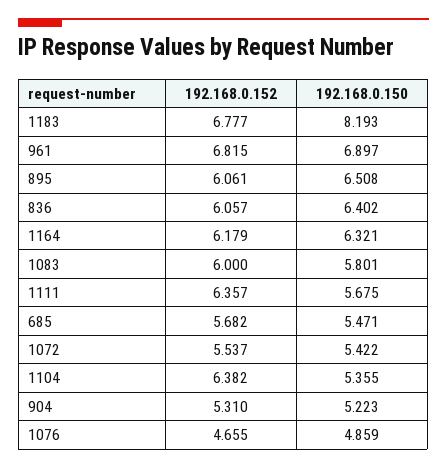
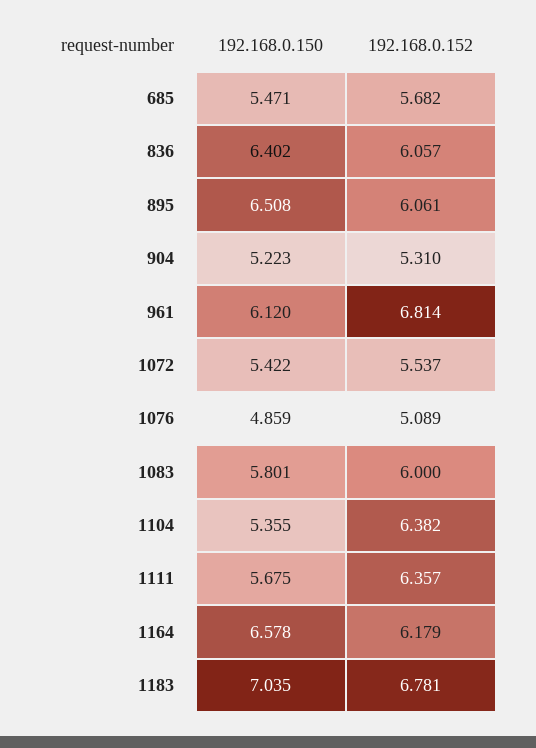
  {
    "192.168.0.152": {
-     "1183": 6.777,
+     "1183": 6.781,
-     "961": 6.815,
+     "961": 6.814,
      "895": 6.061,
      "836": 6.057,
      "1164": 6.179,
      "1083": 6,
      "1111": 6.357,
      "685": 5.682,
      "1072": 5.537,
      "1104": 6.382,
      "904": 5.31,
-     "1076": 4.655
+     "1076": 5.089
    },
    "192.168.0.150": {
-     "1183": 8.193,
+     "1183": 7.035,
-     "961": 6.897,
+     "961": 6.12,
      "895": 6.508,
      "836": 6.402,
-     "1164": 6.321,
+     "1164": 6.578,
      "1083": 5.801,
      "1111": 5.675,
      "685": 5.471,
      "1072": 5.422,
      "1104": 5.355,
      "904": 5.223,
      "1076": 4.859
    }
  }

